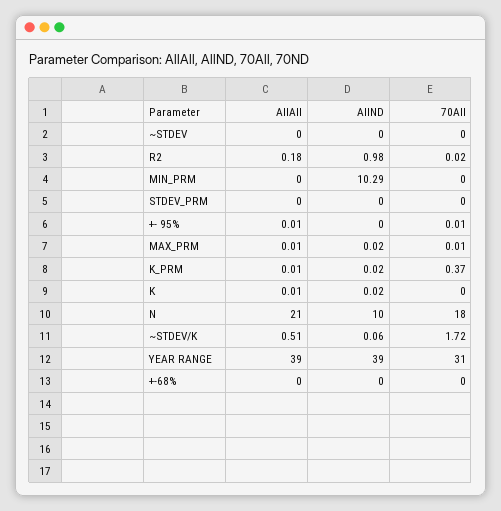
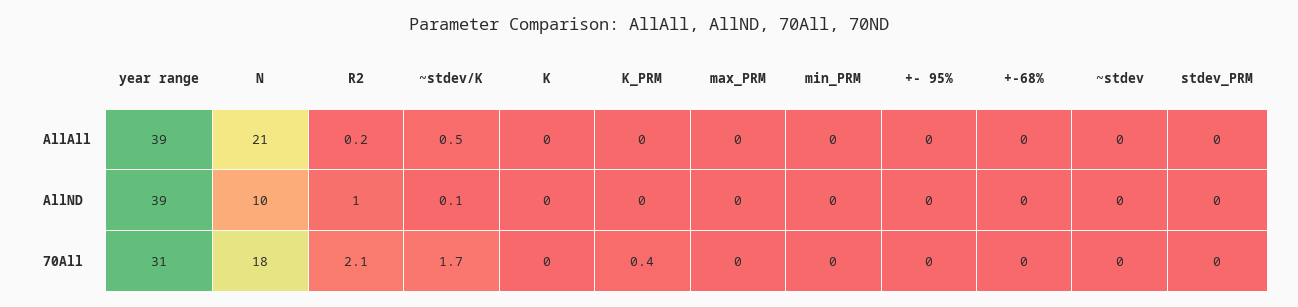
  {
    "AllAll": {
      "~STDEV": 0,
      "R2": 0.18,
      "MIN_PRM": 0,
      "STDEV_PRM": 0,
      "+- 95%": 0.01,
      "MAX_PRM": 0.01,
      "K_PRM": 0.01,
      "K": 0.01,
      "N": 21,
      "~STDEV/K": 0.51,
      "YEAR RANGE": 39,
      "+-68%": 0
    },
    "AllND": {
      "~STDEV": 0,
      "R2": 0.98,
-     "MIN_PRM": 10.29,
+     "MIN_PRM": 0,
      "STDEV_PRM": 0,
      "+- 95%": 0,
      "MAX_PRM": 0.02,
      "K_PRM": 0.02,
      "K": 0.02,
      "N": 10,
      "~STDEV/K": 0.06,
      "YEAR RANGE": 39,
      "+-68%": 0
    },
    "70All": {
      "~STDEV": 0,
-     "R2": 0.02,
+     "R2": 2.1,
      "MIN_PRM": 0,
      "STDEV_PRM": 0,
      "+- 95%": 0.01,
      "MAX_PRM": 0.01,
      "K_PRM": 0.37,
      "K": 0,
      "N": 18,
      "~STDEV/K": 1.72,
      "YEAR RANGE": 31,
      "+-68%": 0
    }
  }

